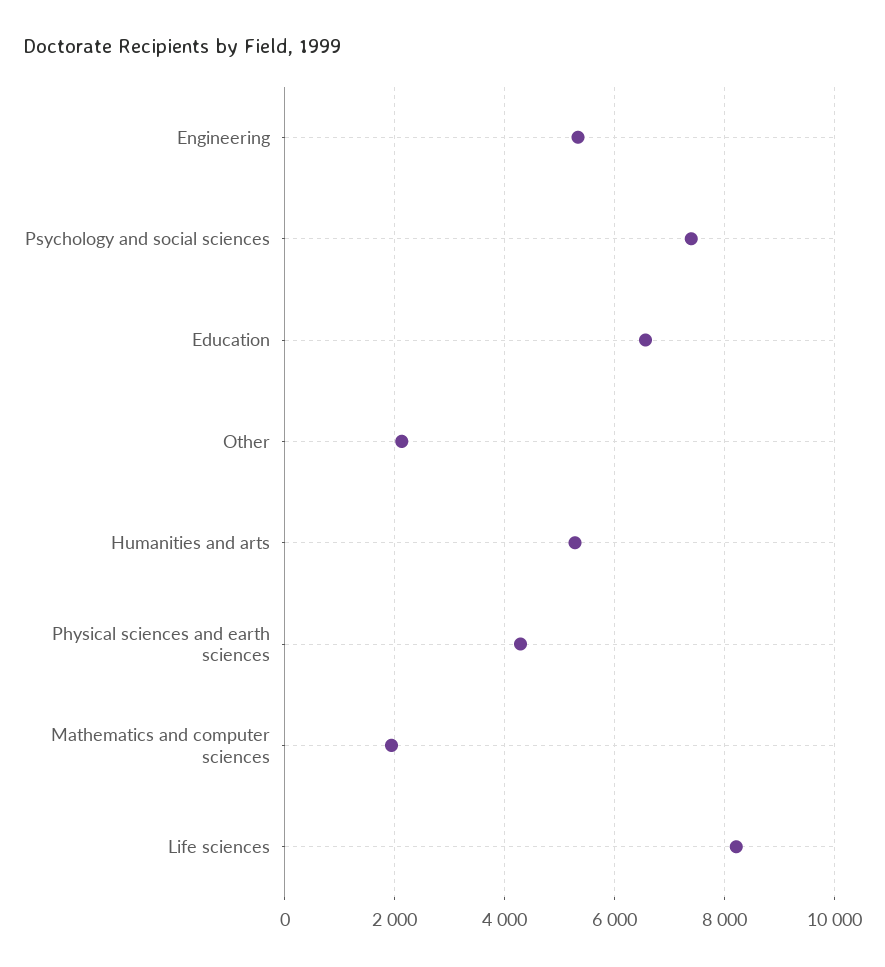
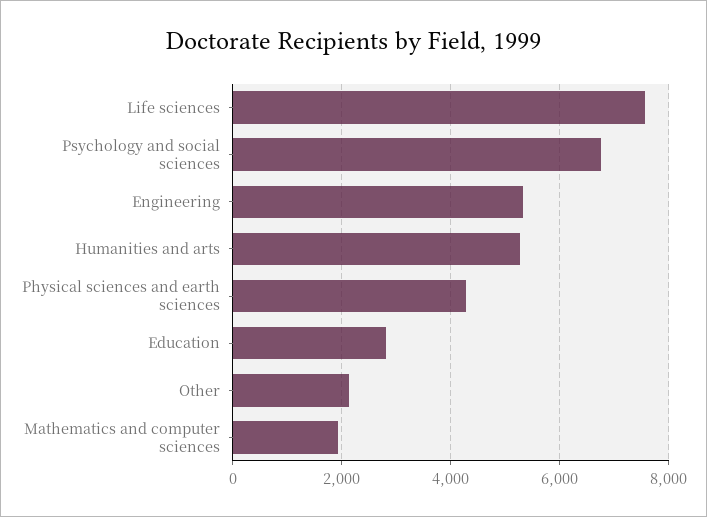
  {
    "Engineering": 5400,
-   "Psychology and social sciences": 7400,
+   "Psychology and social sciences": 6800,
-   "Education": 6600,
+   "Education": 2800,
    "Other": 2200,
    "Humanities and arts": 5200,
    "Physical sciences and earth sciences": 4200,
    "Mathematics and computer sciences": 2000,
-   "Life sciences": 8200
+   "Life sciences": 7600
  }

